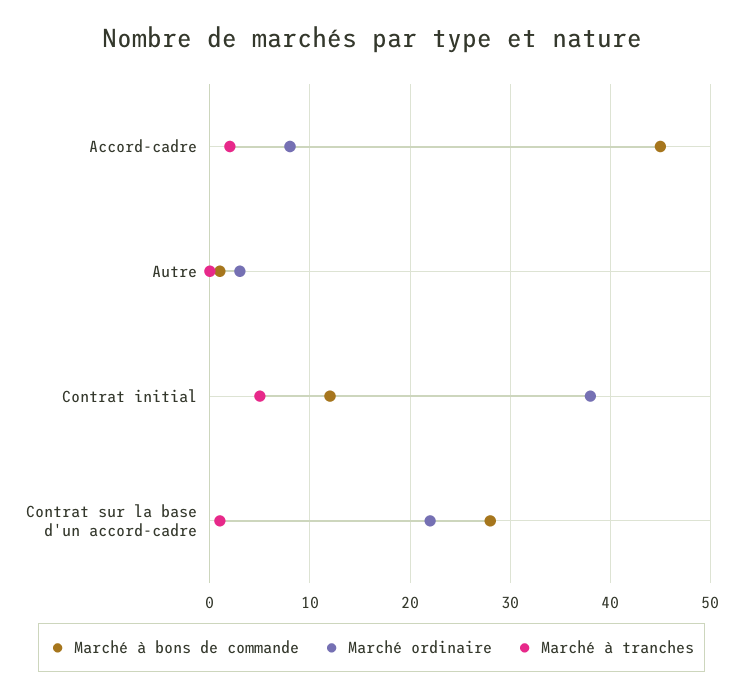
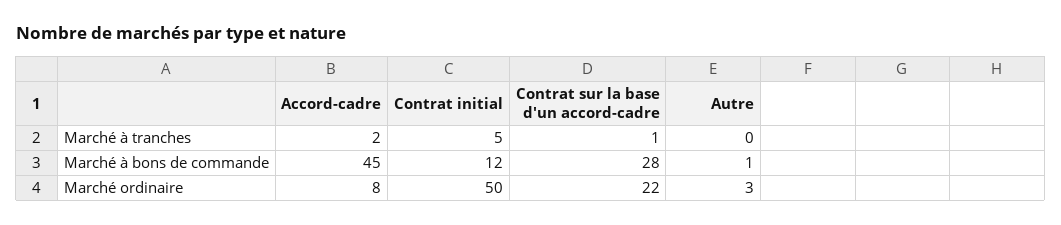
  {
    "Marché à bons de commande": {
      "Accord-cadre": 45,
      "Autre": 1,
      "Contrat initial": 12,
      "Contrat sur la base d'un accord-cadre": 28
    },
    "Marché ordinaire": {
      "Accord-cadre": 8,
      "Autre": 3,
-     "Contrat initial": 38,
+     "Contrat initial": 50,
      "Contrat sur la base d'un accord-cadre": 22
    },
    "Marché à tranches": {
      "Accord-cadre": 2,
      "Autre": 0,
      "Contrat initial": 5,
      "Contrat sur la base d'un accord-cadre": 1
    }
  }

